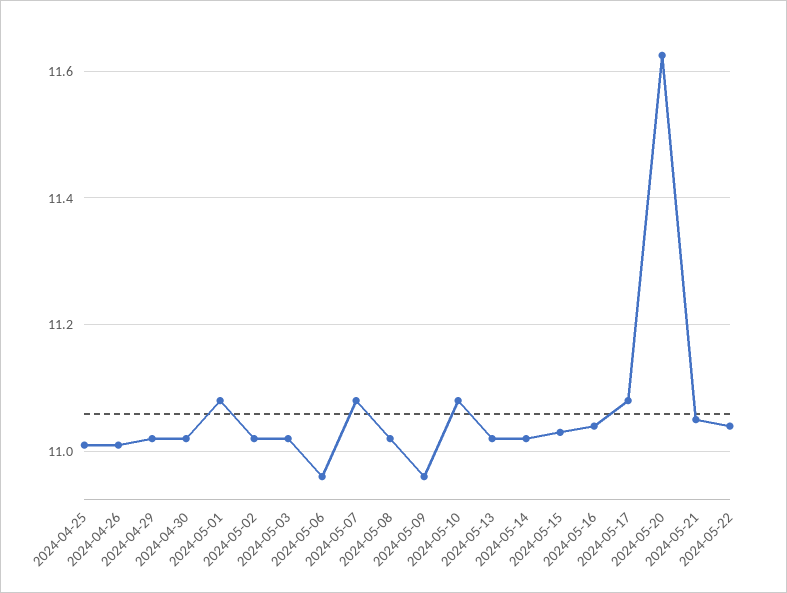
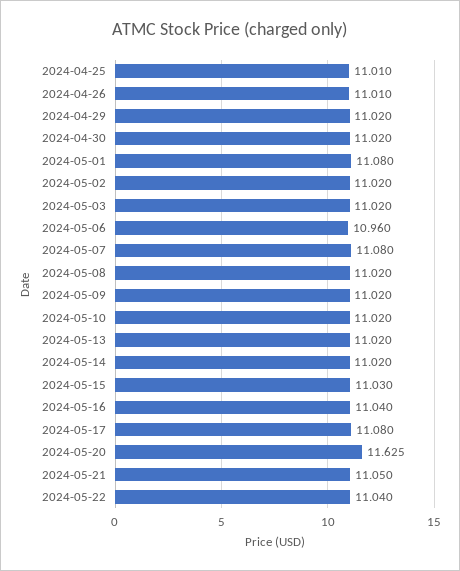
  {
    "2024-04-25": 11.01,
    "2024-04-26": 11.01,
    "2024-04-29": 11.02,
    "2024-04-30": 11.02,
    "2024-05-01": 11.08,
    "2024-05-02": 11.02,
    "2024-05-03": 11.02,
    "2024-05-06": 10.96,
    "2024-05-07": 11.08,
    "2024-05-08": 11.02,
-   "2024-05-09": 10.96,
+   "2024-05-09": 11.02,
-   "2024-05-10": 11.08,
+   "2024-05-10": 11.02,
    "2024-05-13": 11.02,
    "2024-05-14": 11.02,
    "2024-05-15": 11.03,
    "2024-05-16": 11.04,
    "2024-05-17": 11.08,
    "2024-05-20": 11.625,
    "2024-05-21": 11.05,
    "2024-05-22": 11.04
  }

